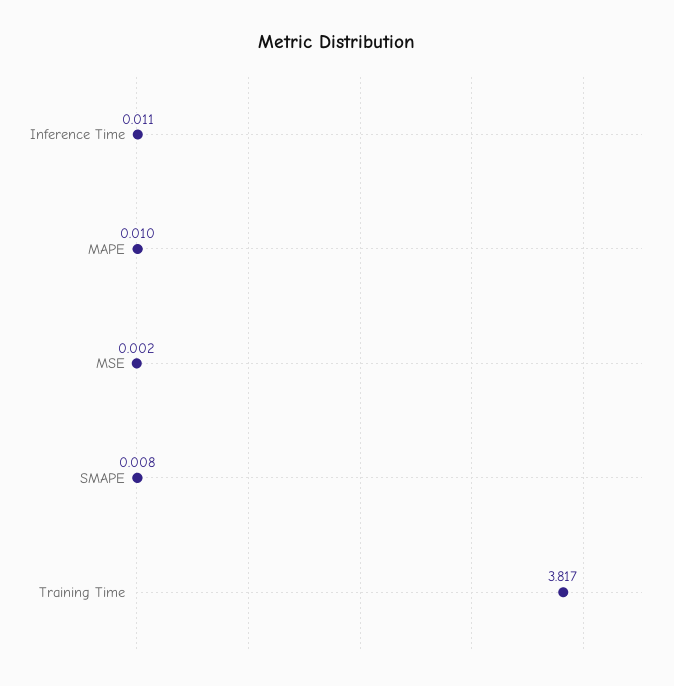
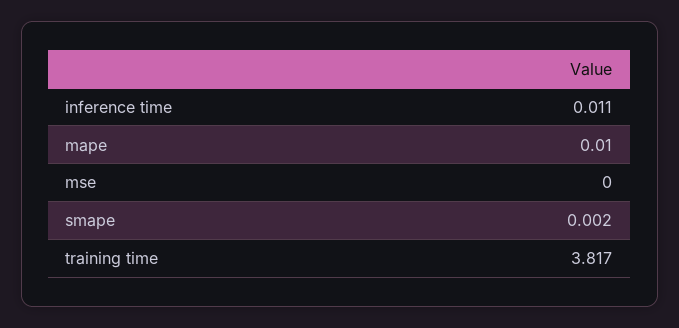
  {
    "Inference Time": 0.011,
    "MAPE": 0.01,
-   "MSE": 0.002,
+   "MSE": 0,
-   "SMAPE": 0.008,
+   "SMAPE": 0.002,
    "Training Time": 3.817
  }

